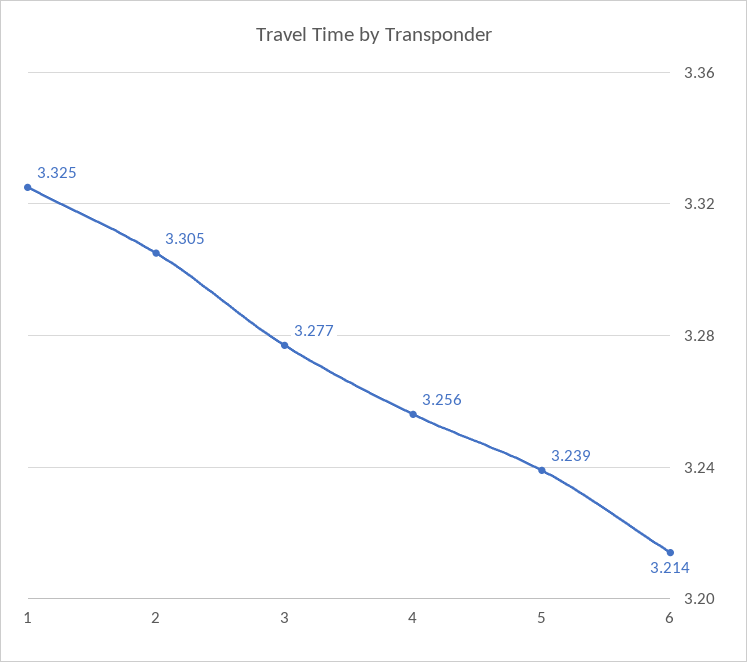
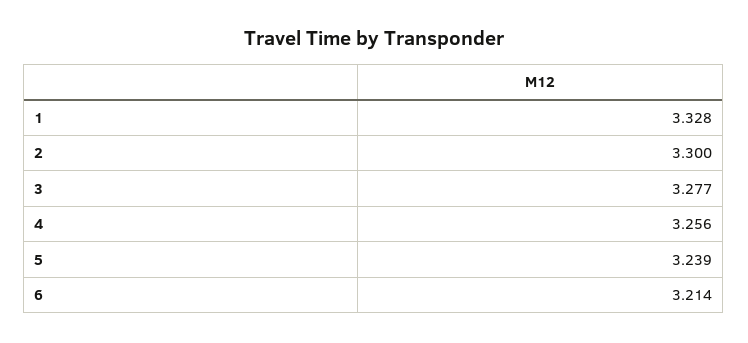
  {
-   "1": 3.325,
+   "1": 3.328,
-   "2": 3.305,
+   "2": 3.3,
    "3": 3.277,
    "4": 3.256,
    "5": 3.239,
    "6": 3.214
  }

